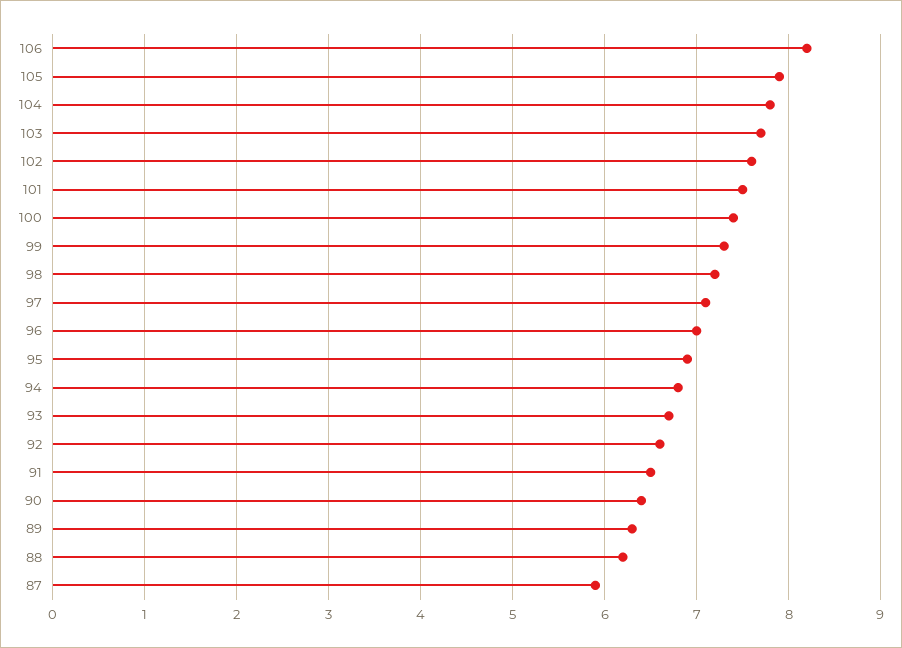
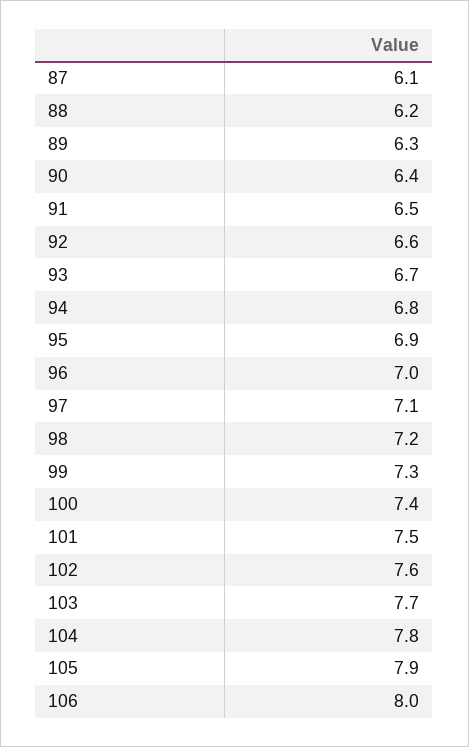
  {
-   "106": 8.2,
+   "106": 8,
    "105": 7.9,
    "104": 7.8,
    "103": 7.7,
    "102": 7.6,
    "101": 7.5,
    "100": 7.4,
    "99": 7.3,
    "98": 7.2,
    "97": 7.1,
    "96": 7,
    "95": 6.9,
    "94": 6.8,
    "93": 6.7,
    "92": 6.6,
    "91": 6.5,
    "90": 6.4,
    "89": 6.3,
    "88": 6.2,
-   "87": 5.9
+   "87": 6.1
  }

